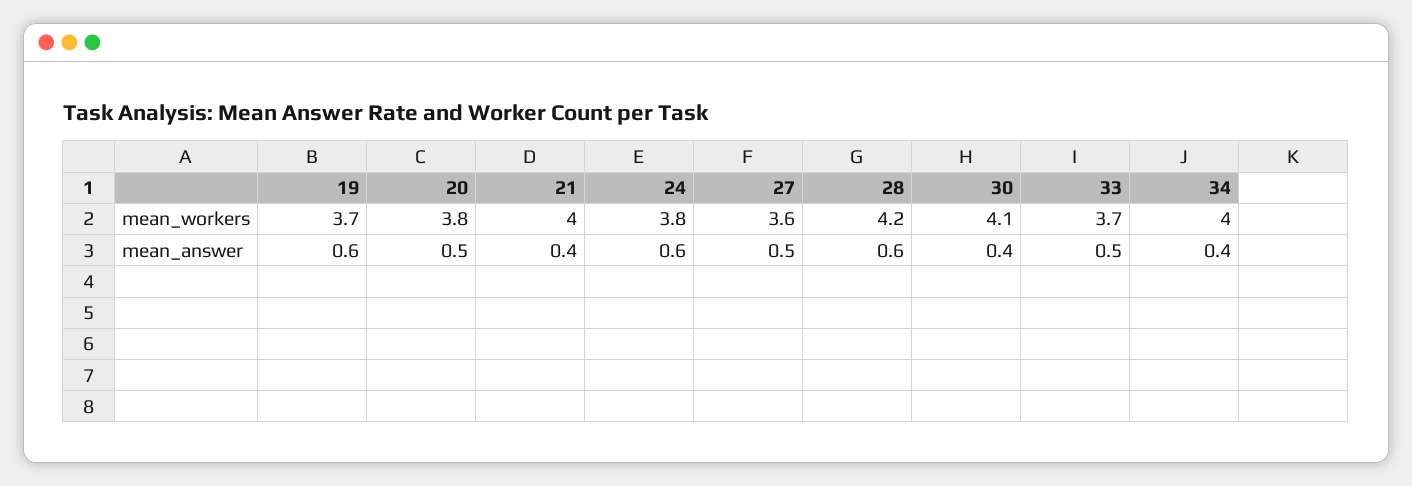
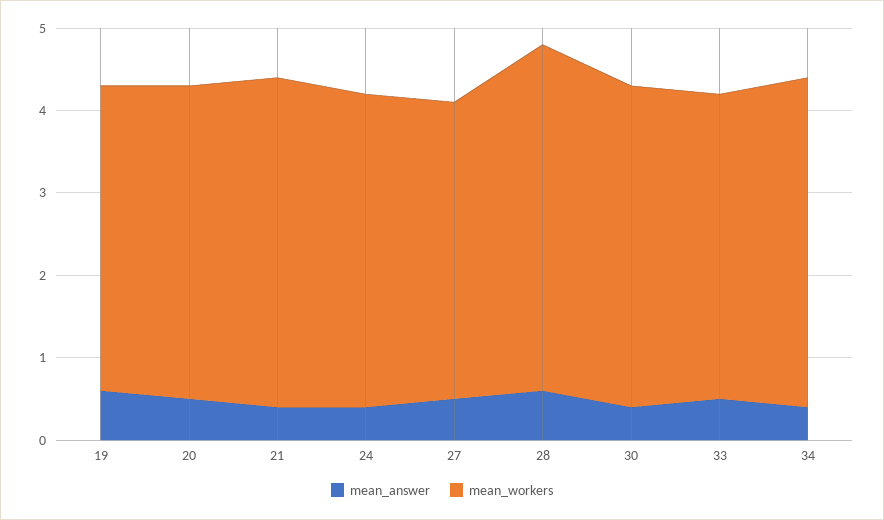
  {
    "mean_workers": {
      "19": 3.7,
      "20": 3.8,
      "21": 4,
      "24": 3.8,
      "27": 3.6,
      "28": 4.2,
-     "30": 4.1,
+     "30": 3.9,
      "33": 3.7,
      "34": 4
    },
    "mean_answer": {
      "19": 0.6,
      "20": 0.5,
      "21": 0.4,
-     "24": 0.6,
+     "24": 0.4,
      "27": 0.5,
      "28": 0.6,
      "30": 0.4,
      "33": 0.5,
      "34": 0.4
    }
  }

